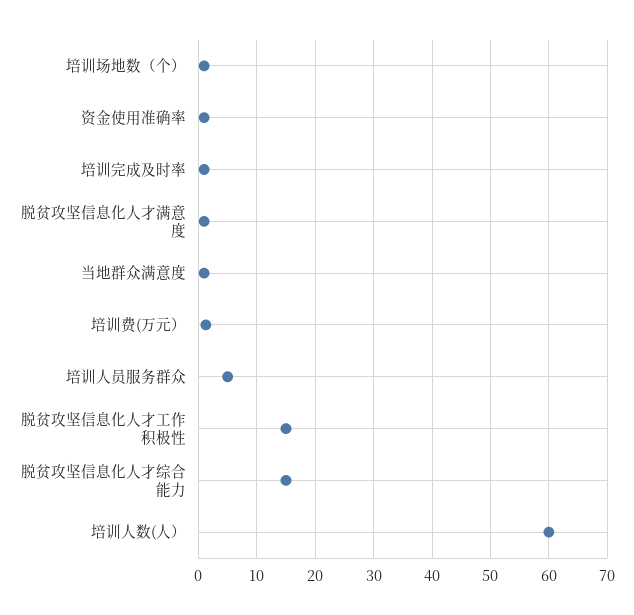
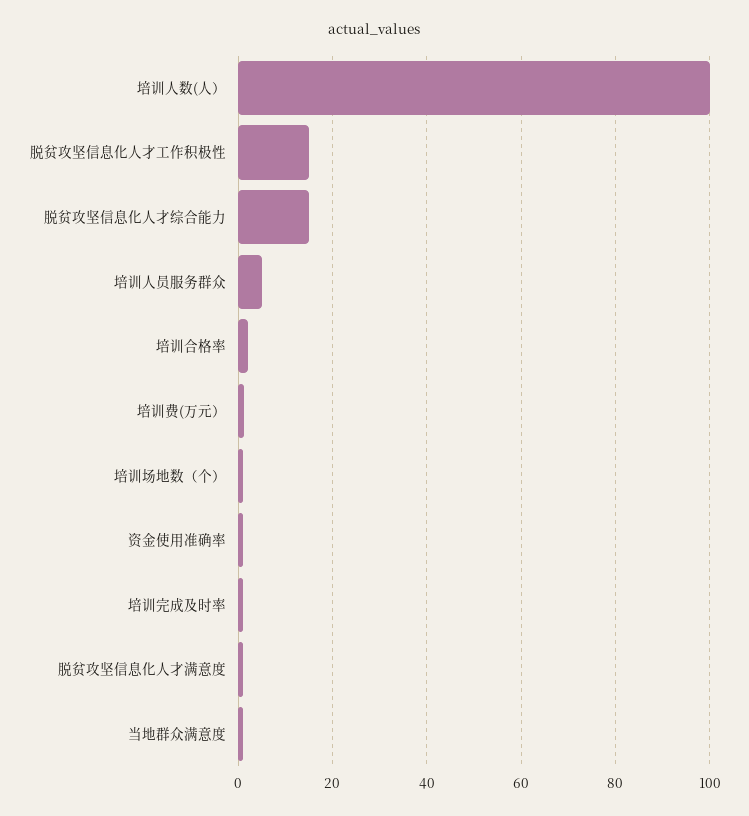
  {
    "培训场地数（个）": 2,
    "资金使用准确率": 2,
    "培训完成及时率": 2,
    "脱贫攻坚信息化人才满意度": 2,
    "当地群众满意度": 2,
    "培训费(万元）": 2,
    "培训人员服务群众": 6,
    "脱贫攻坚信息化人才工作积极性": 16,
    "脱贫攻坚信息化人才综合能力": 16,
-   "培训人数(人）": 60
+   "培训人数(人）": 100,
+   "培训合格率": 2
  }

